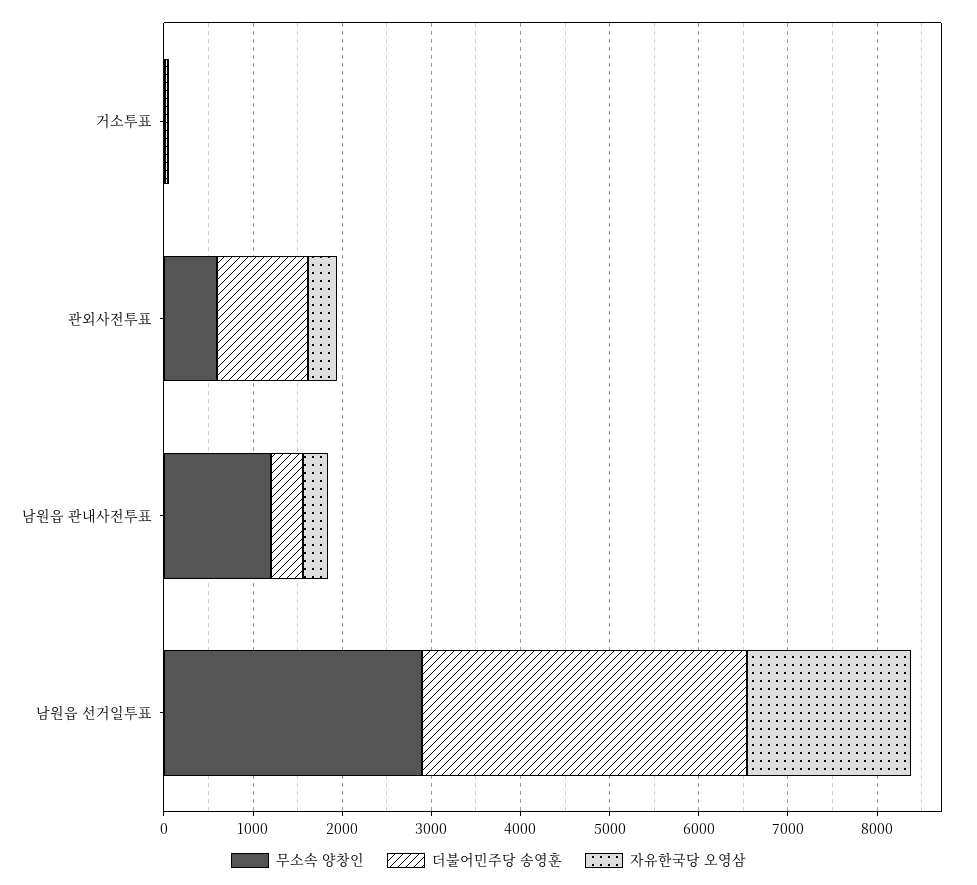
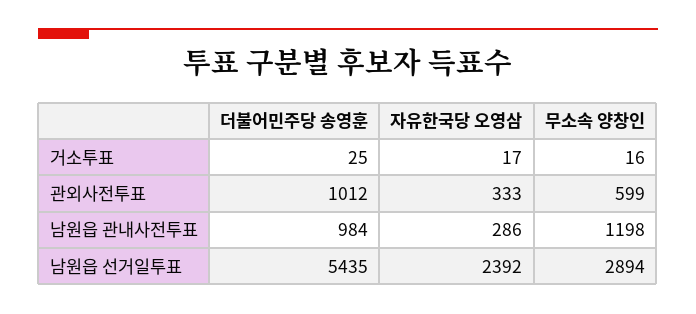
  {
    "무소속 양창인": {
      "거소투표": 16,
      "관외사전투표": 599,
      "남원읍 관내사전투표": 1198,
      "남원읍 선거일투표": 2894
    },
    "더불어민주당 송영훈": {
      "거소투표": 25,
      "관외사전투표": 1012,
-     "남원읍 관내사전투표": 400,
+     "남원읍 관내사전투표": 984,
-     "남원읍 선거일투표": 3600
+     "남원읍 선거일투표": 5435
    },
    "자유한국당 오영삼": {
      "거소투표": 17,
      "관외사전투표": 333,
      "남원읍 관내사전투표": 286,
-     "남원읍 선거일투표": 1800
+     "남원읍 선거일투표": 2392
    }
  }

